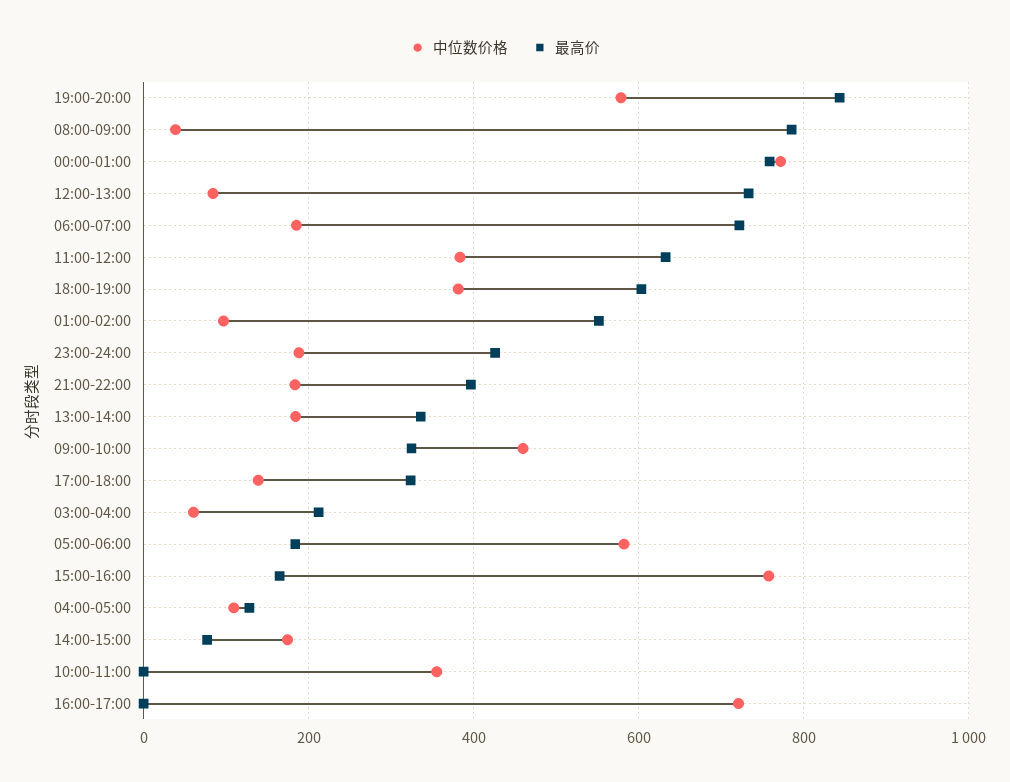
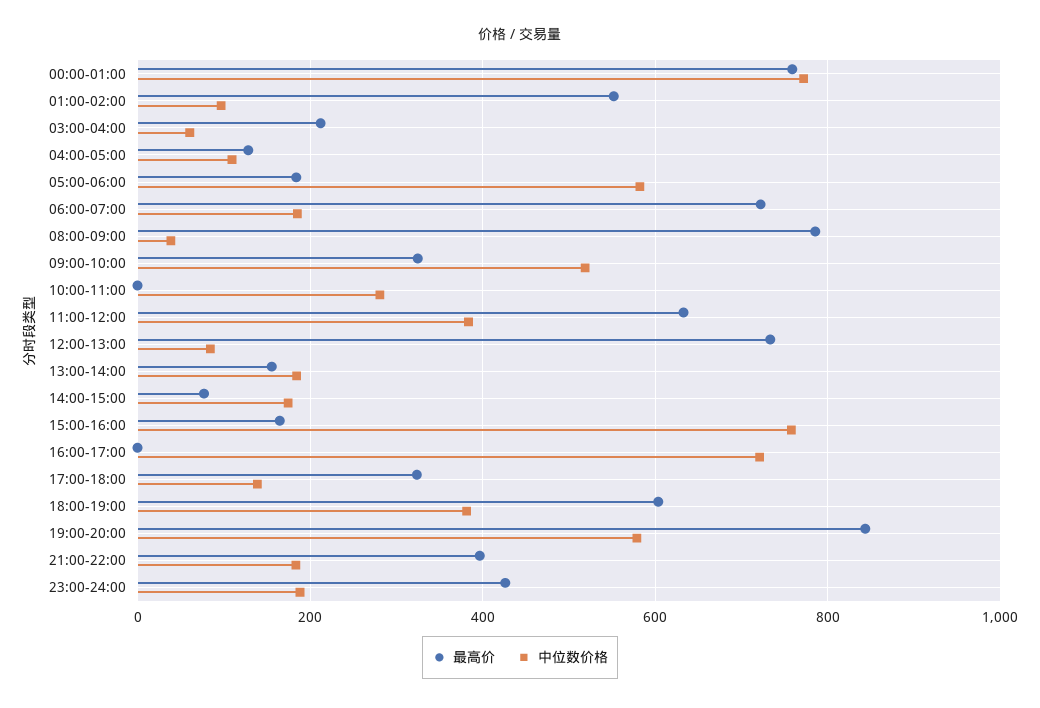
  {
    "中位数价格": {
      "19:00-20:00": 580,
      "08:00-09:00": 40,
      "00:00-01:00": 780,
      "12:00-13:00": 80,
      "06:00-07:00": 180,
      "11:00-12:00": 380,
      "18:00-19:00": 380,
      "01:00-02:00": 100,
      "23:00-24:00": 180,
      "21:00-22:00": 180,
      "13:00-14:00": 180,
-     "09:00-10:00": 460,
+     "09:00-10:00": 520,
      "17:00-18:00": 140,
      "03:00-04:00": 60,
      "05:00-06:00": 580,
      "15:00-16:00": 760,
      "04:00-05:00": 100,
      "14:00-15:00": 180,
-     "10:00-11:00": 360,
+     "10:00-11:00": 280,
      "16:00-17:00": 720
    },
    "最高价": {
      "19:00-20:00": 840,
      "08:00-09:00": 780,
      "00:00-01:00": 760,
      "12:00-13:00": 740,
      "06:00-07:00": 720,
      "11:00-12:00": 640,
      "18:00-19:00": 600,
      "01:00-02:00": 560,
      "23:00-24:00": 420,
      "21:00-22:00": 400,
-     "13:00-14:00": 340,
+     "13:00-14:00": 160,
      "09:00-10:00": 320,
      "17:00-18:00": 320,
      "03:00-04:00": 220,
      "05:00-06:00": 180,
      "15:00-16:00": 160,
      "04:00-05:00": 120,
      "14:00-15:00": 80,
      "10:00-11:00": 0,
      "16:00-17:00": 0
    }
  }

